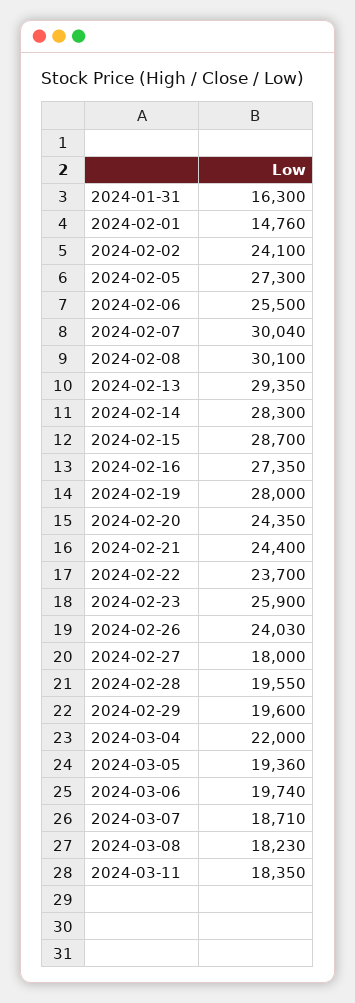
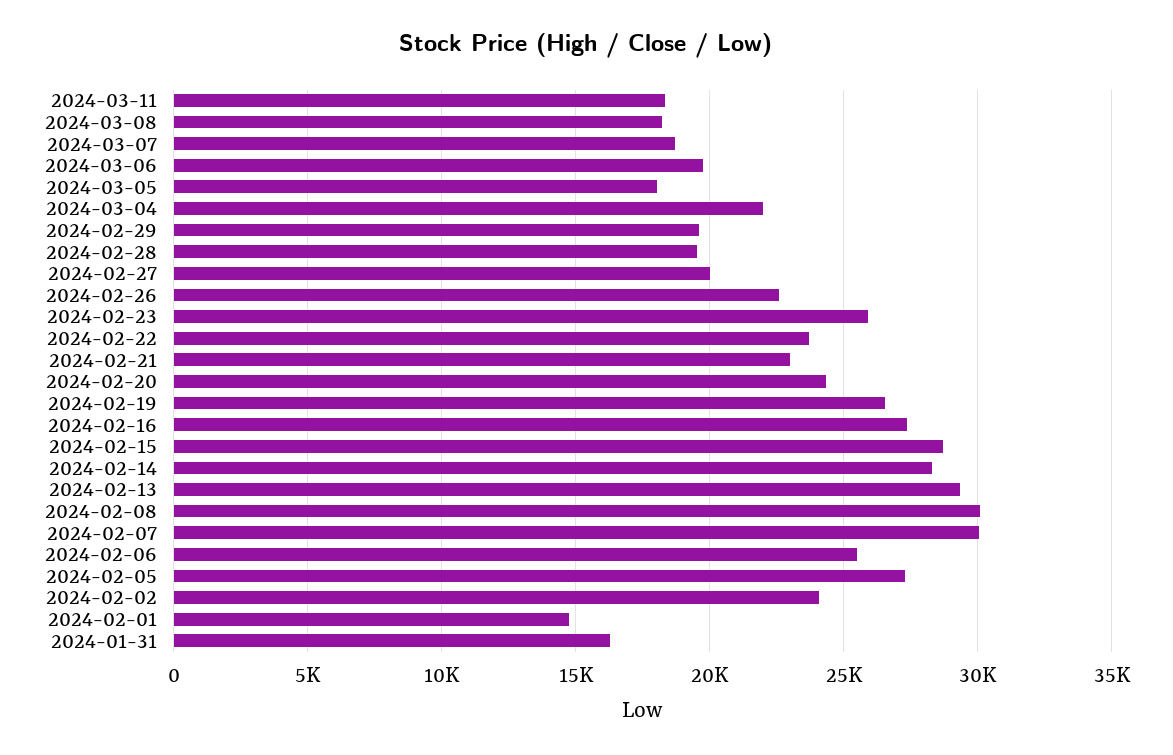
  {
    "2024-01-31": 16300,
    "2024-02-01": 14760,
    "2024-02-02": 24100,
    "2024-02-05": 27300,
    "2024-02-06": 25500,
    "2024-02-07": 30040,
    "2024-02-08": 30100,
    "2024-02-13": 29350,
    "2024-02-14": 28300,
    "2024-02-15": 28700,
    "2024-02-16": 27350,
-   "2024-02-19": 28000,
+   "2024-02-19": 26500,
    "2024-02-20": 24350,
-   "2024-02-21": 24400,
+   "2024-02-21": 23000,
    "2024-02-22": 23700,
    "2024-02-23": 25900,
-   "2024-02-26": 24030,
+   "2024-02-26": 22500,
-   "2024-02-27": 18000,
+   "2024-02-27": 20000,
    "2024-02-28": 19550,
    "2024-02-29": 19600,
    "2024-03-04": 22000,
-   "2024-03-05": 19360,
+   "2024-03-05": 18000,
    "2024-03-06": 19740,
    "2024-03-07": 18710,
    "2024-03-08": 18230,
    "2024-03-11": 18350
  }

